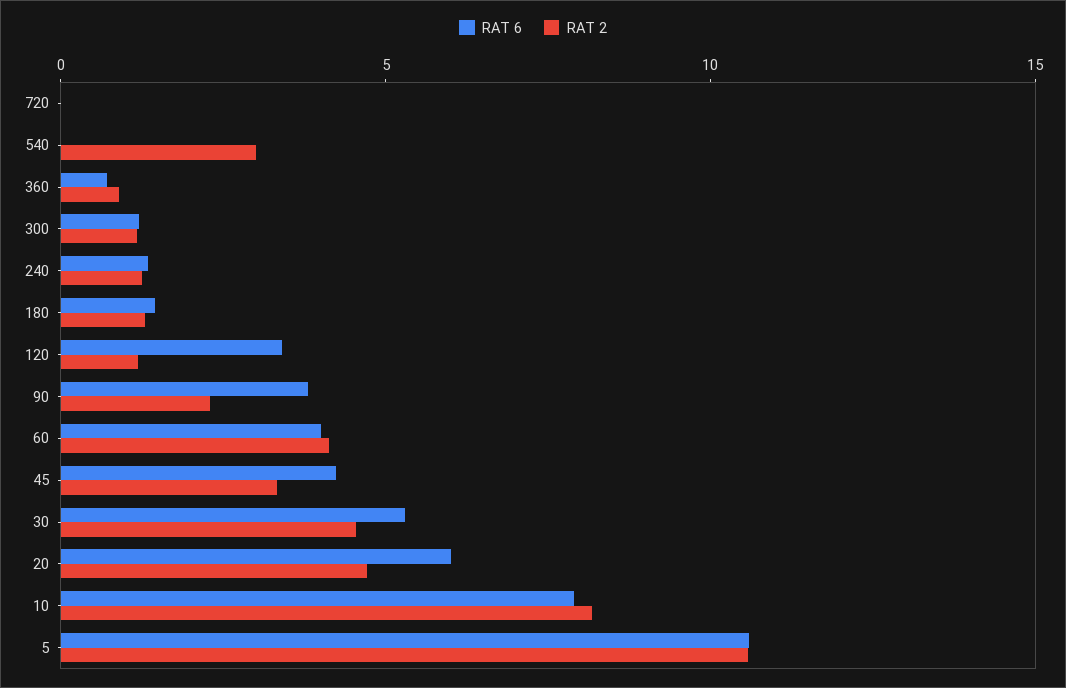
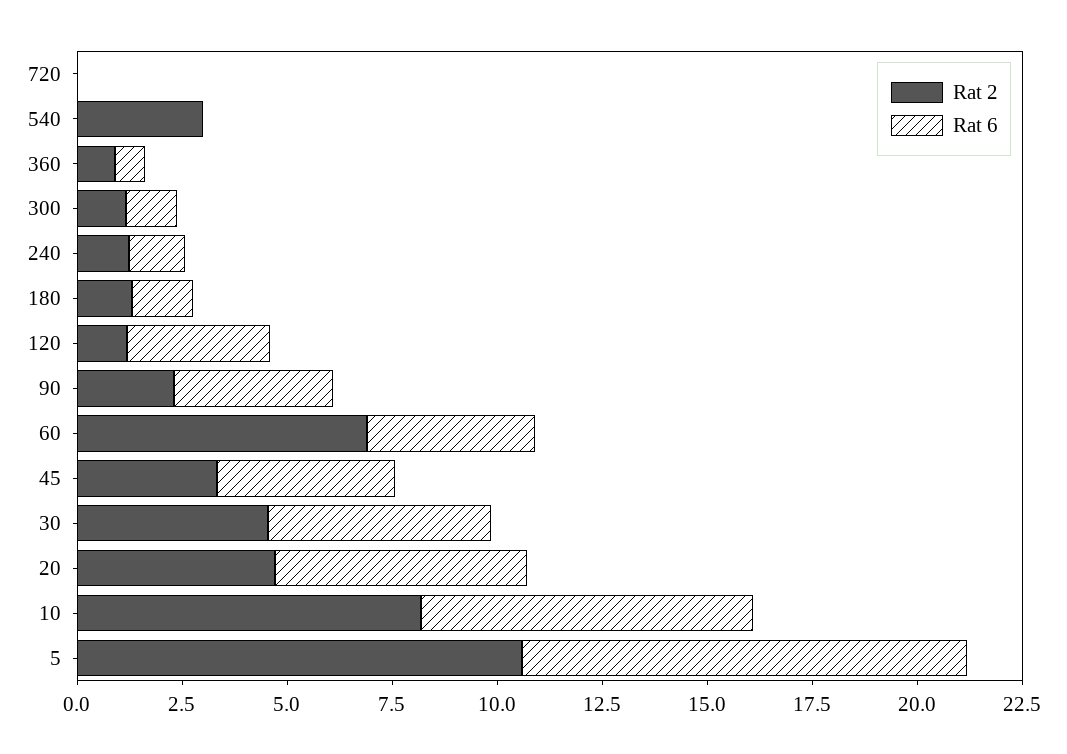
  {
    "RAT 6": {
      "720": 0,
      "540": 0,
      "360": 0.5,
      "300": 1,
      "240": 1.5,
      "180": 1.5,
      "120": 3.5,
      "90": 4,
      "60": 4,
      "45": 4,
      "30": 5.5,
      "20": 6,
      "10": 8,
      "5": 10.5
    },
    "RAT 2": {
      "720": 0,
      "540": 3,
      "360": 1,
      "300": 1,
      "240": 1,
      "180": 1.5,
      "120": 1,
      "90": 2.5,
-     "60": 4,
+     "60": 7,
      "45": 3.5,
      "30": 4.5,
      "20": 4.5,
      "10": 8,
      "5": 10.5
    }
  }

